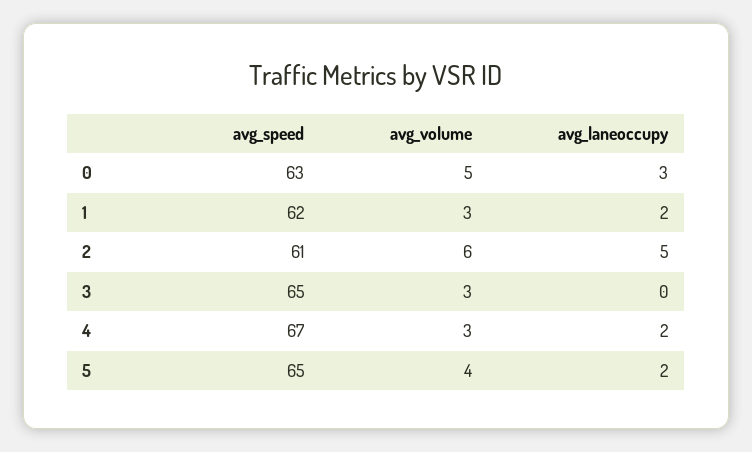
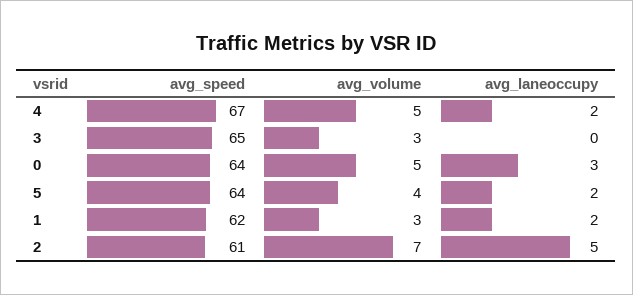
  {
    "avg_speed": {
-     "0": 63,
+     "0": 64,
      "1": 62,
      "2": 61,
      "3": 65,
      "4": 67,
-     "5": 65
+     "5": 64
    },
    "avg_volume": {
      "0": 5,
      "1": 3,
-     "2": 6,
+     "2": 7,
      "3": 3,
-     "4": 3,
+     "4": 5,
      "5": 4
    },
    "avg_laneoccupy": {
      "0": 3,
      "1": 2,
      "2": 5,
      "3": 0,
      "4": 2,
      "5": 2
    }
  }

